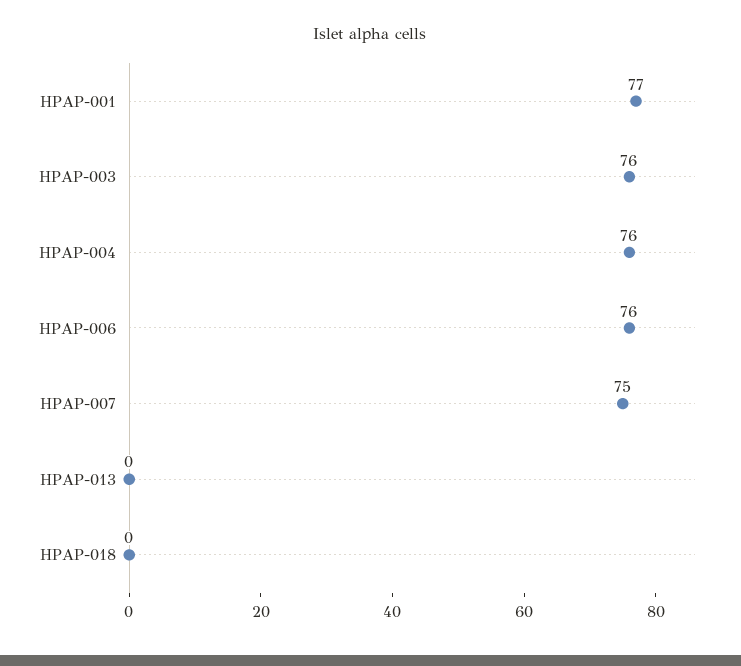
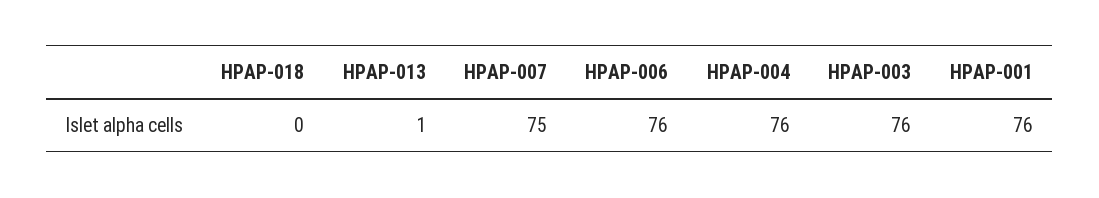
  {
-   "HPAP-001": 77,
+   "HPAP-001": 76,
    "HPAP-003": 76,
    "HPAP-004": 76,
    "HPAP-006": 76,
    "HPAP-007": 75,
-   "HPAP-013": 0,
+   "HPAP-013": 1,
    "HPAP-018": 0
  }

